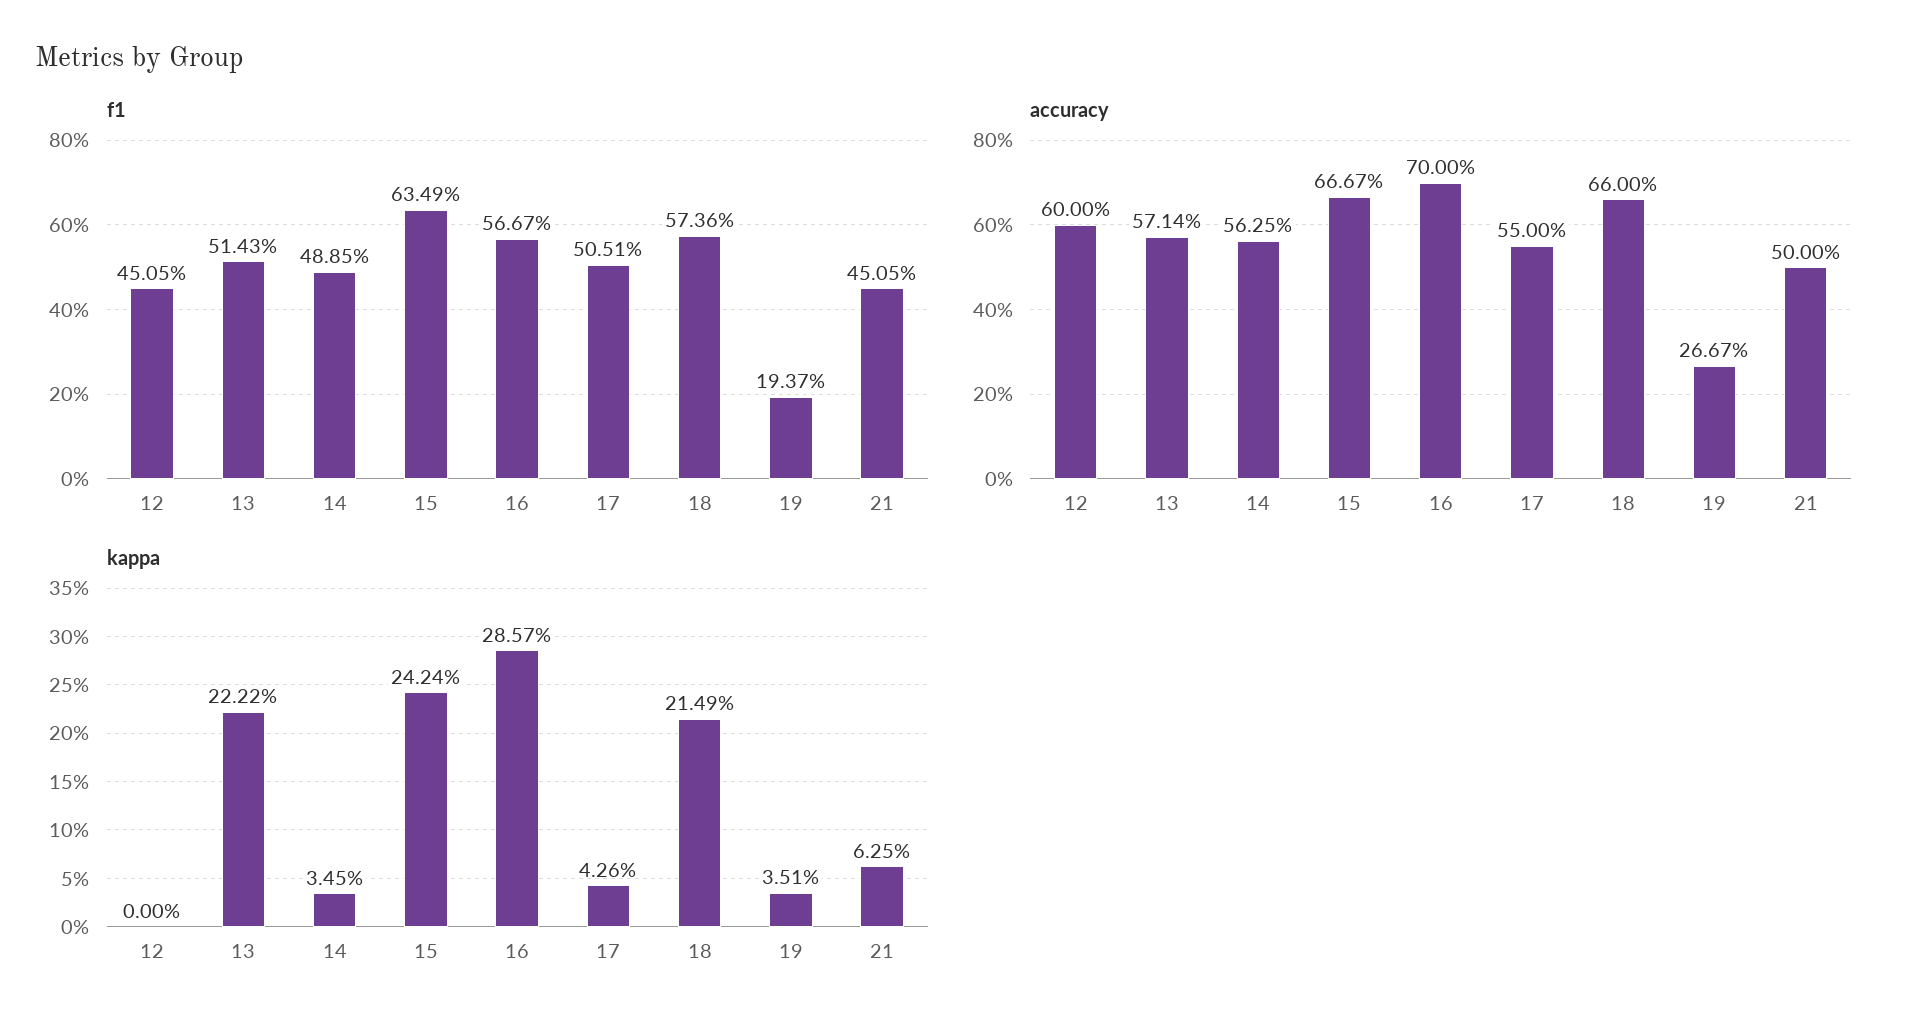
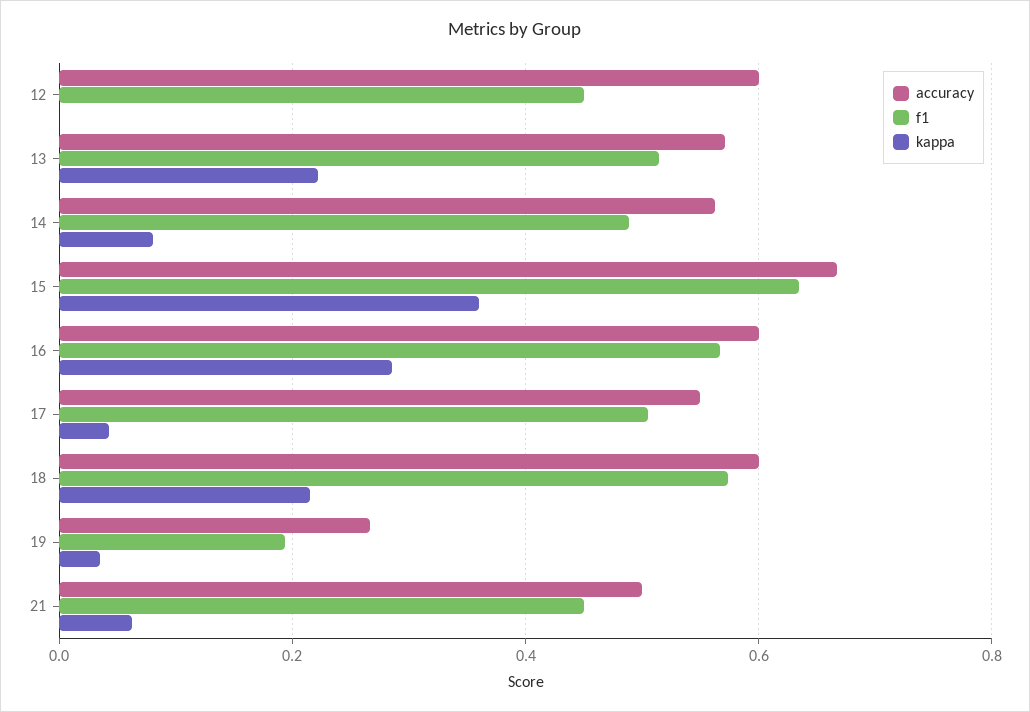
  {
    "f1": {
      "12": 0.4505,
      "13": 0.5143,
      "14": 0.4885,
      "15": 0.6349,
      "16": 0.5667,
      "17": 0.5051,
      "18": 0.5736,
      "19": 0.1937,
      "21": 0.4505
    },
    "accuracy": {
      "12": 0.6,
      "13": 0.5714,
      "14": 0.5625,
      "15": 0.6667,
-     "16": 0.7,
+     "16": 0.6,
      "17": 0.55,
-     "18": 0.66,
+     "18": 0.6,
      "19": 0.2667,
      "21": 0.5
    },
    "kappa": {
      "12": 0,
      "13": 0.2222,
-     "14": 0.0345,
+     "14": 0.08,
-     "15": 0.2424,
+     "15": 0.36,
      "16": 0.2857,
      "17": 0.0426,
      "18": 0.2149,
      "19": 0.0351,
      "21": 0.0625
    }
  }

